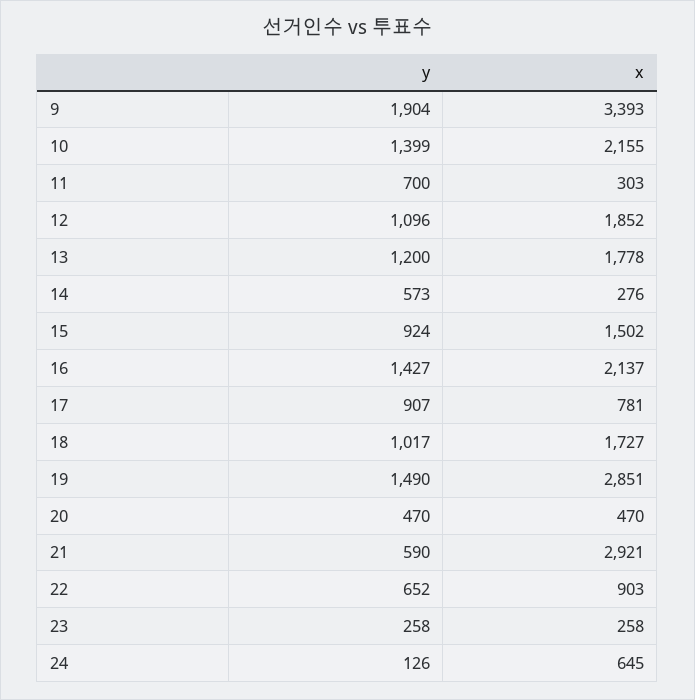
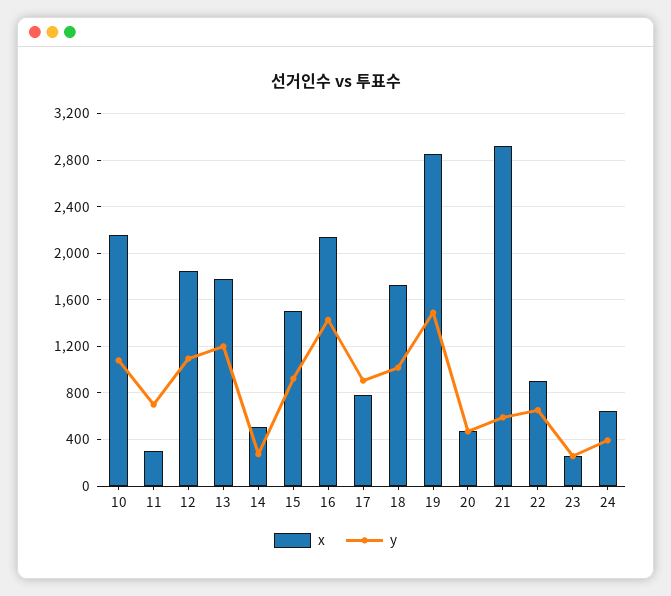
  {
    "y": {
-     "9": 1904,
-     "10": 1399,
+     "10": 1100,
      "11": 700,
      "12": 1096,
      "13": 1200,
-     "14": 573,
+     "14": 300,
      "15": 924,
      "16": 1427,
      "17": 907,
      "18": 1017,
      "19": 1490,
      "20": 470,
      "21": 590,
      "22": 652,
      "23": 258,
-     "24": 126
+     "24": 400
    },
    "x": {
-     "9": 3393,
      "10": 2155,
      "11": 303,
      "12": 1852,
      "13": 1778,
-     "14": 276,
+     "14": 500,
      "15": 1502,
      "16": 2137,
      "17": 781,
      "18": 1727,
      "19": 2851,
      "20": 470,
      "21": 2921,
      "22": 903,
      "23": 258,
      "24": 645
    }
  }

